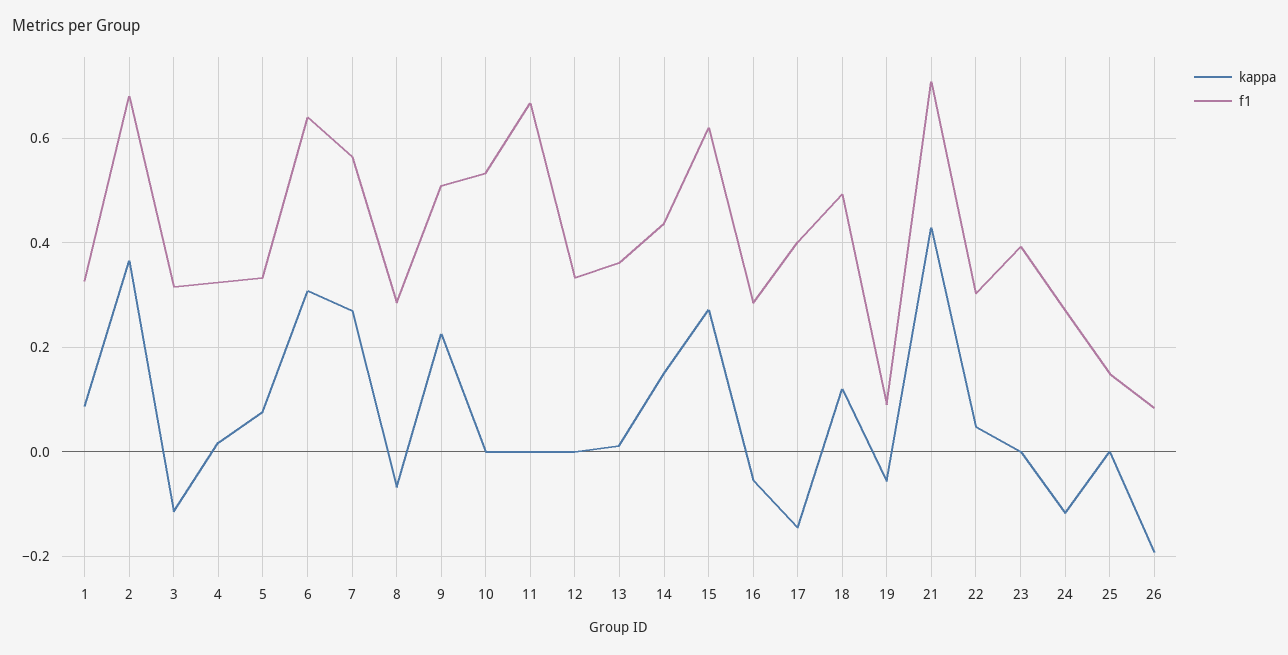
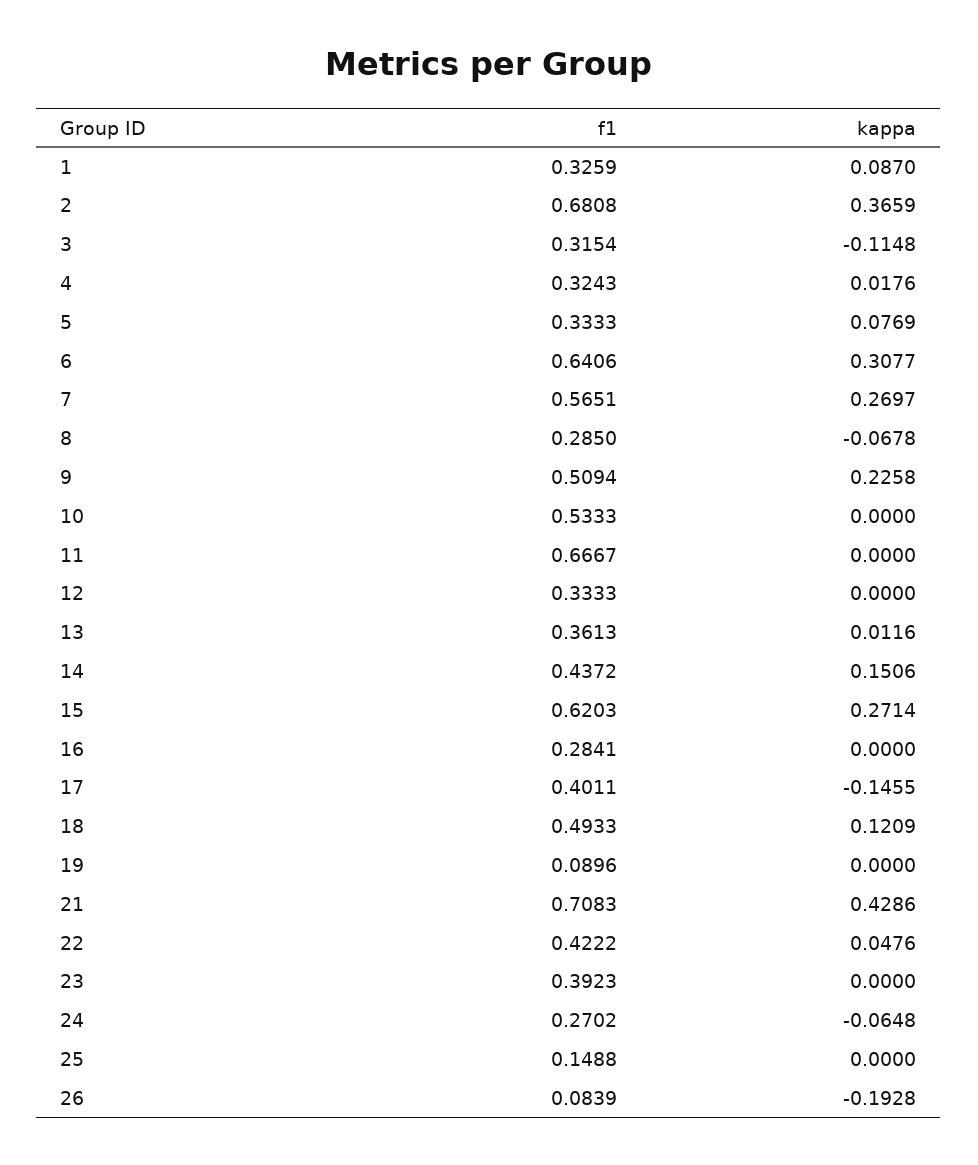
  {
    "kappa": {
      "1": 0.087,
      "2": 0.3659,
      "3": -0.1148,
      "4": 0.0176,
      "5": 0.0769,
      "6": 0.3077,
      "7": 0.2697,
      "8": -0.0678,
      "9": 0.2258,
      "10": 0,
      "11": 0,
      "12": 0,
      "13": 0.0116,
      "14": 0.1506,
      "15": 0.2714,
-     "16": -0.06,
+     "16": 0,
      "17": -0.1455,
      "18": 0.1209,
-     "19": -0.06,
+     "19": 0,
      "21": 0.4286,
      "22": 0.0476,
      "23": 0,
-     "24": -0.12,
+     "24": -0.0648,
      "25": 0,
      "26": -0.1928
    },
    "f1": {
      "1": 0.3259,
      "2": 0.6808,
      "3": 0.3154,
      "4": 0.3243,
      "5": 0.3333,
      "6": 0.6406,
      "7": 0.5651,
      "8": 0.285,
      "9": 0.5094,
      "10": 0.5333,
      "11": 0.6667,
      "12": 0.3333,
      "13": 0.3613,
      "14": 0.4372,
      "15": 0.6203,
      "16": 0.2841,
      "17": 0.4011,
      "18": 0.4933,
      "19": 0.0896,
      "21": 0.7083,
-     "22": 0.3,
+     "22": 0.4222,
      "23": 0.3923,
      "24": 0.2702,
      "25": 0.1488,
      "26": 0.0839
    }
  }

